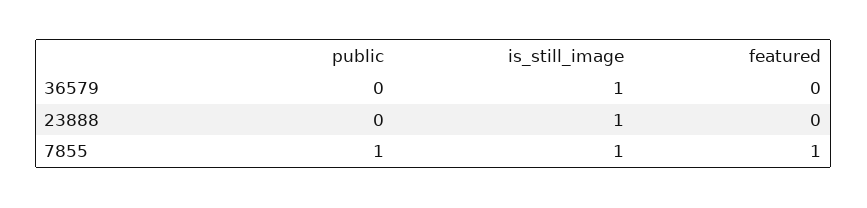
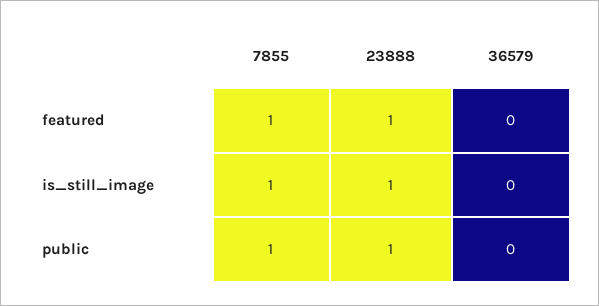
  {
    "public": {
      "36579": 0,
-     "23888": 0,
+     "23888": 1,
      "7855": 1
    },
    "is_still_image": {
-     "36579": 1,
+     "36579": 0,
      "23888": 1,
      "7855": 1
    },
    "featured": {
      "36579": 0,
-     "23888": 0,
+     "23888": 1,
      "7855": 1
    }
  }

